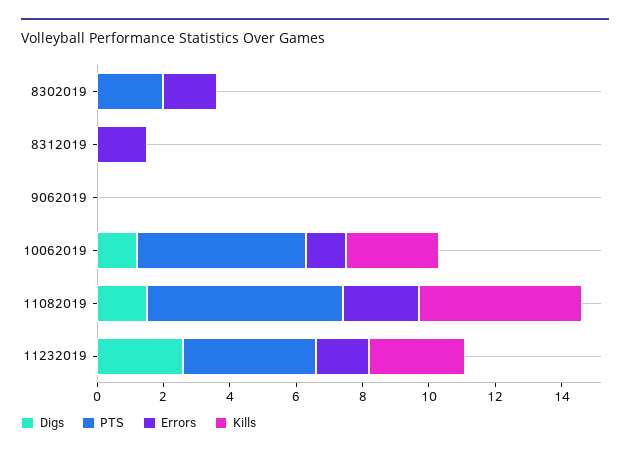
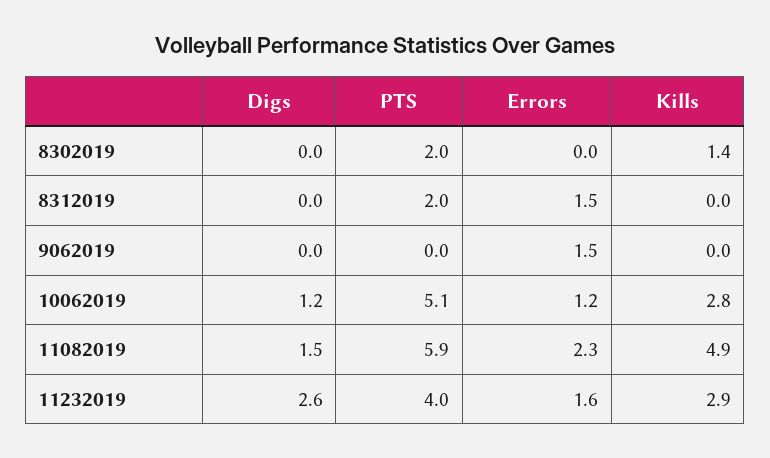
  {
    "Digs": {
      "8302019": 0,
      "8312019": 0,
      "9062019": 0,
      "10062019": 1.2,
      "11082019": 1.5,
      "11232019": 2.6
    },
    "PTS": {
      "8302019": 2,
-     "8312019": 0,
+     "8312019": 2,
      "9062019": 0,
      "10062019": 5.1,
      "11082019": 5.9,
      "11232019": 4
    },
    "Errors": {
-     "8302019": 1.5,
+     "8302019": 0,
      "8312019": 1.5,
-     "9062019": 0,
+     "9062019": 1.5,
      "10062019": 1.2,
      "11082019": 2.3,
      "11232019": 1.6
    },
    "Kills": {
-     "8302019": 0,
+     "8302019": 1.4,
      "8312019": 0,
      "9062019": 0,
      "10062019": 2.8,
      "11082019": 4.9,
      "11232019": 2.9
    }
  }

